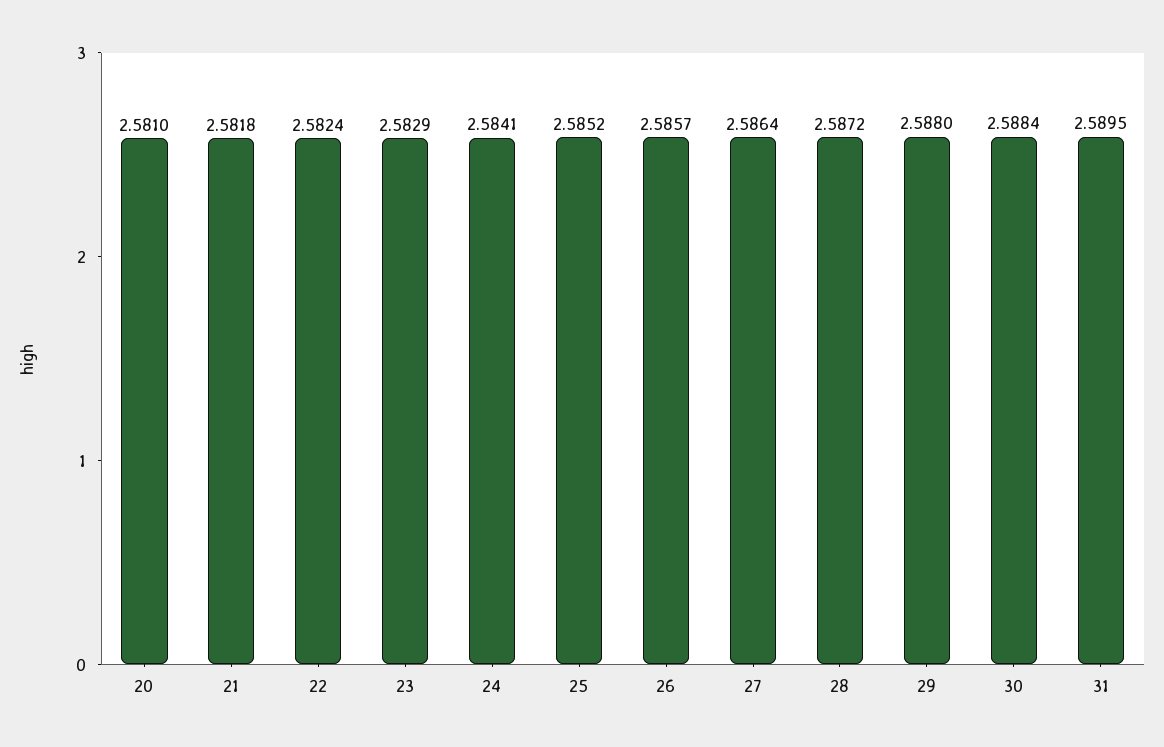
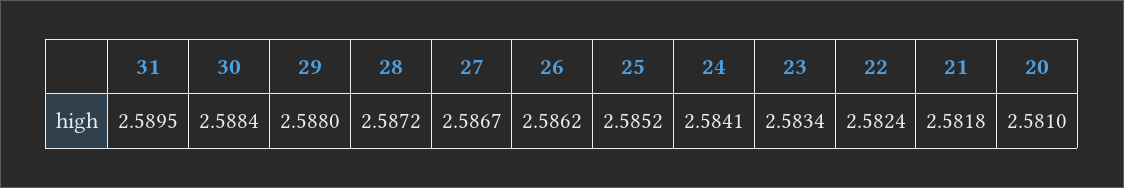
  {
    "20": 2.581,
    "21": 2.5818,
    "22": 2.5824,
-   "23": 2.5829,
+   "23": 2.5834,
    "24": 2.5841,
    "25": 2.5852,
-   "26": 2.5857,
+   "26": 2.5862,
-   "27": 2.5864,
+   "27": 2.5867,
    "28": 2.5872,
    "29": 2.588,
    "30": 2.5884,
    "31": 2.5895
  }

